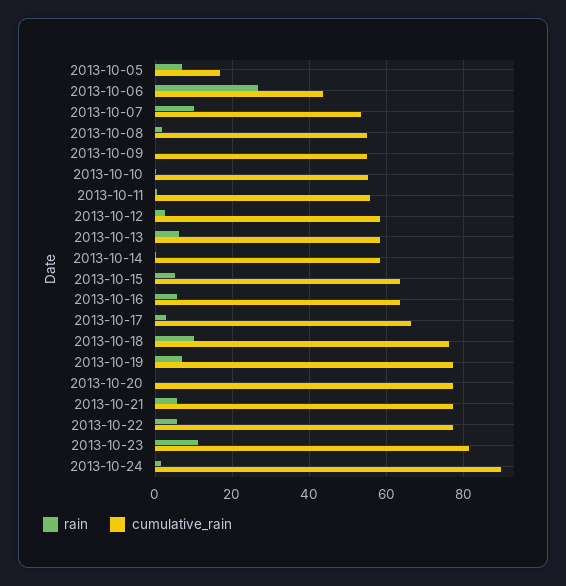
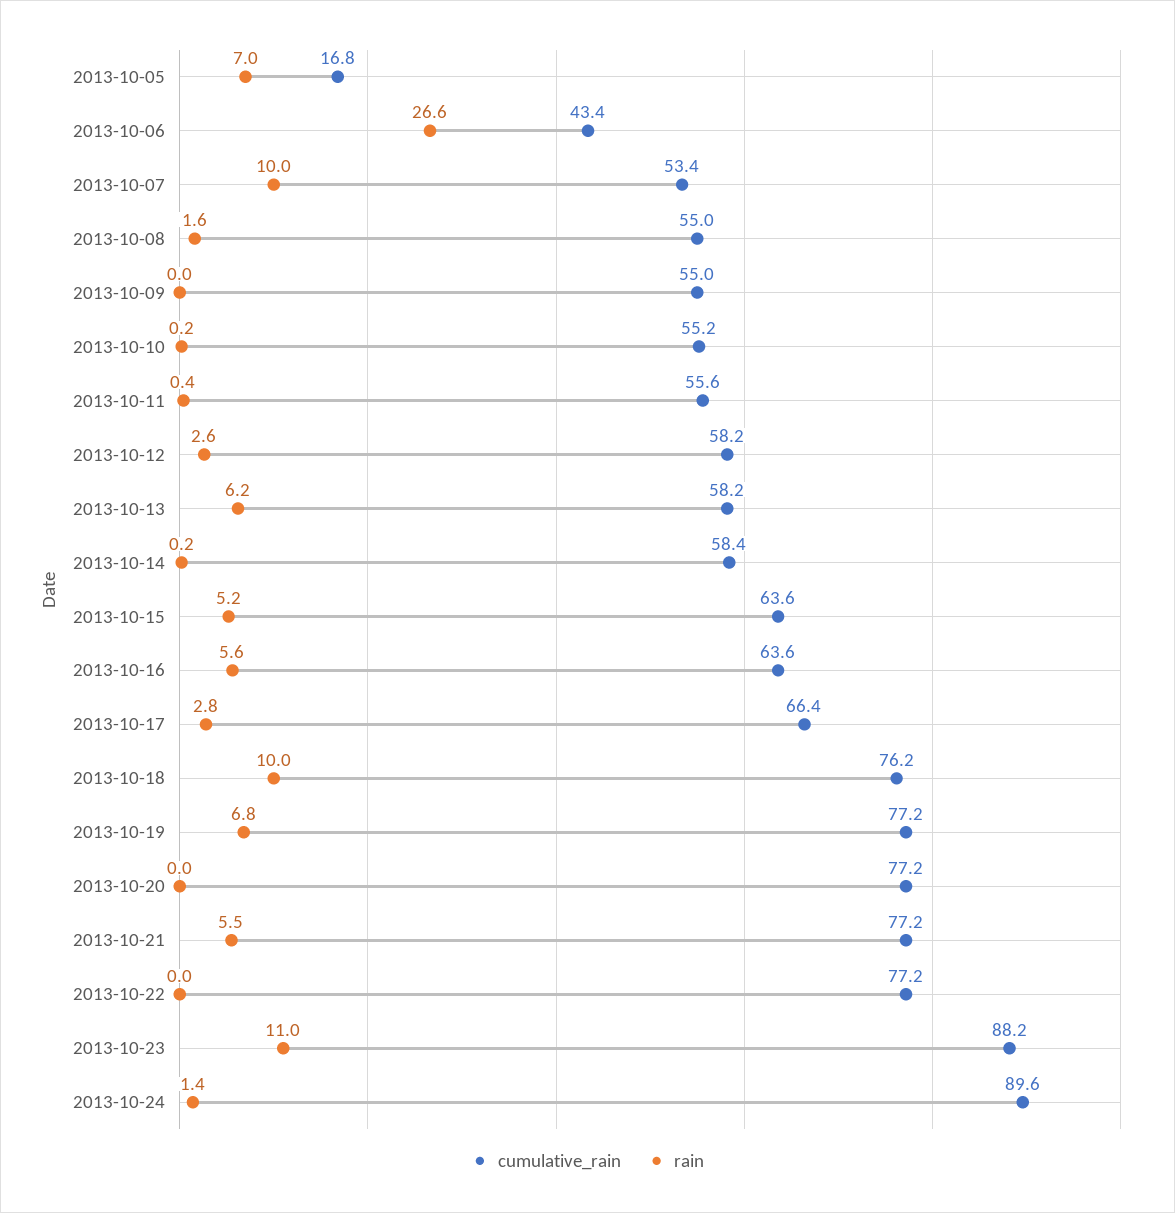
  {
    "rain": {
      "2013-10-05": 7,
      "2013-10-06": 26.6,
      "2013-10-07": 10,
      "2013-10-08": 1.6,
      "2013-10-09": 0,
      "2013-10-10": 0.2,
      "2013-10-11": 0.4,
      "2013-10-12": 2.6,
      "2013-10-13": 6.2,
      "2013-10-14": 0.2,
      "2013-10-15": 5.2,
      "2013-10-16": 5.6,
      "2013-10-17": 2.8,
      "2013-10-18": 10,
      "2013-10-19": 6.8,
      "2013-10-20": 0,
      "2013-10-21": 5.5,
-     "2013-10-22": 6,
+     "2013-10-22": 0,
      "2013-10-23": 11,
      "2013-10-24": 1.4
    },
    "cumulative_rain": {
      "2013-10-05": 16.8,
      "2013-10-06": 43.4,
      "2013-10-07": 53.4,
      "2013-10-08": 55,
      "2013-10-09": 55,
      "2013-10-10": 55.2,
      "2013-10-11": 55.6,
      "2013-10-12": 58.2,
      "2013-10-13": 58.2,
      "2013-10-14": 58.4,
      "2013-10-15": 63.6,
      "2013-10-16": 63.6,
      "2013-10-17": 66.4,
      "2013-10-18": 76.2,
      "2013-10-19": 77.2,
      "2013-10-20": 77.2,
      "2013-10-21": 77.2,
      "2013-10-22": 77.2,
-     "2013-10-23": 82,
+     "2013-10-23": 88.2,
      "2013-10-24": 89.6
    }
  }

